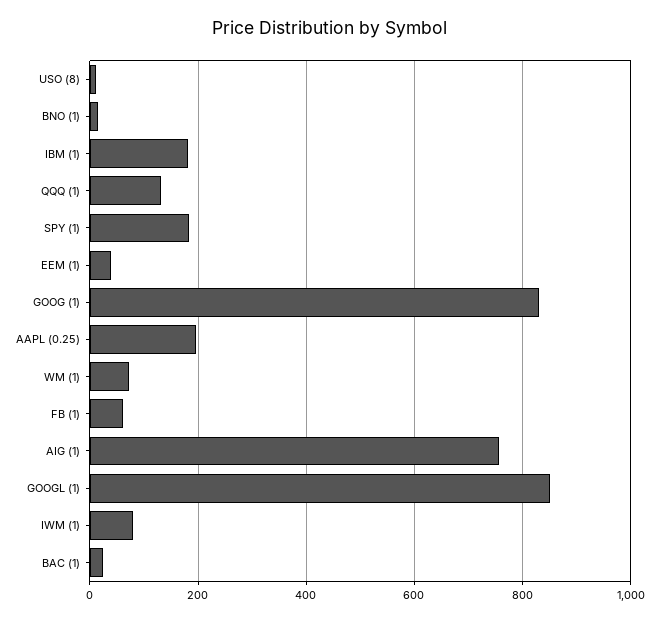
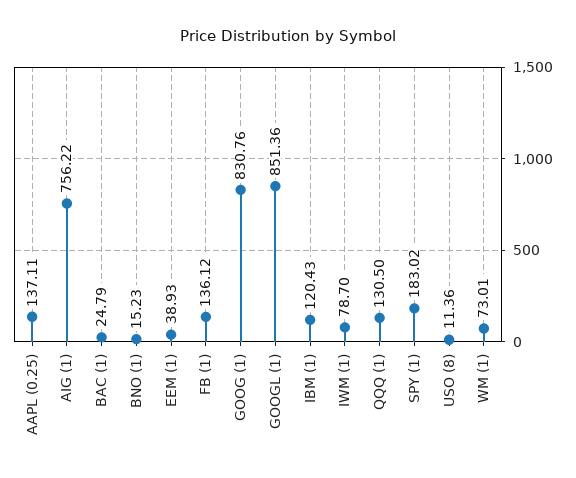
  {
    "USO (8)": 11.36,
    "BNO (1)": 15.23,
-   "IBM (1)": 180,
+   "IBM (1)": 120.43,
    "QQQ (1)": 130.5,
    "SPY (1)": 183.02,
    "EEM (1)": 38.93,
    "GOOG (1)": 830.76,
-   "AAPL (0.25)": 200,
+   "AAPL (0.25)": 137.11,
    "WM (1)": 73.01,
-   "FB (1)": 60,
+   "FB (1)": 136.12,
    "AIG (1)": 756.22,
    "GOOGL (1)": 851.36,
    "IWM (1)": 78.7,
    "BAC (1)": 24.79
  }

